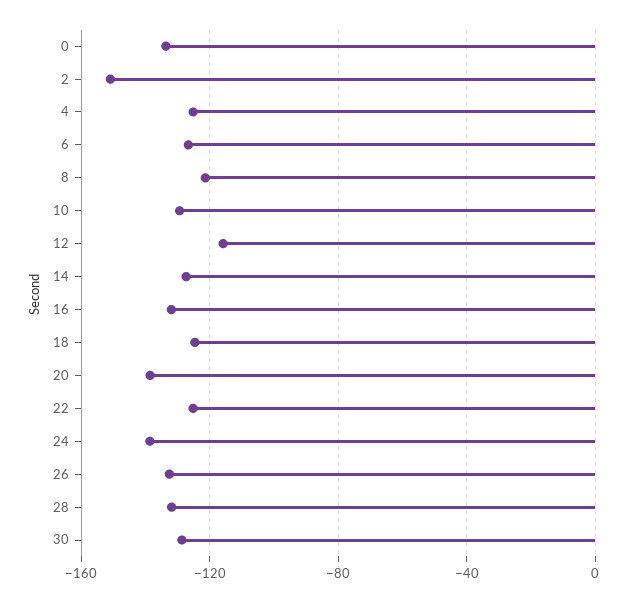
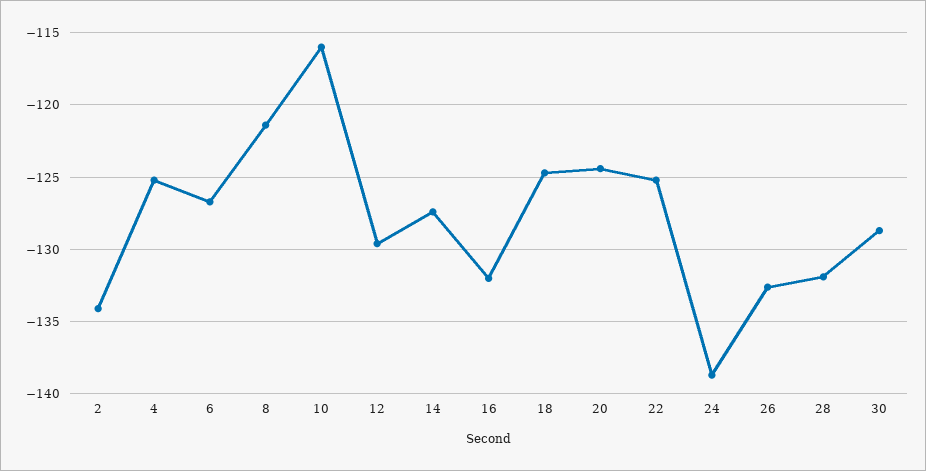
  {
-   "0": -135,
-   "2": -150,
+   "2": -134,
    "4": -125,
    "6": -126.5,
    "8": -121.5,
-   "10": -130,
+   "10": -116,
-   "12": -115,
+   "12": -129.5,
    "14": -127.5,
    "16": -132,
    "18": -124.5,
-   "20": -140,
+   "20": -124.5,
    "22": -125,
    "24": -138.5,
    "26": -132.5,
    "28": -132,
    "30": -128.5
  }

